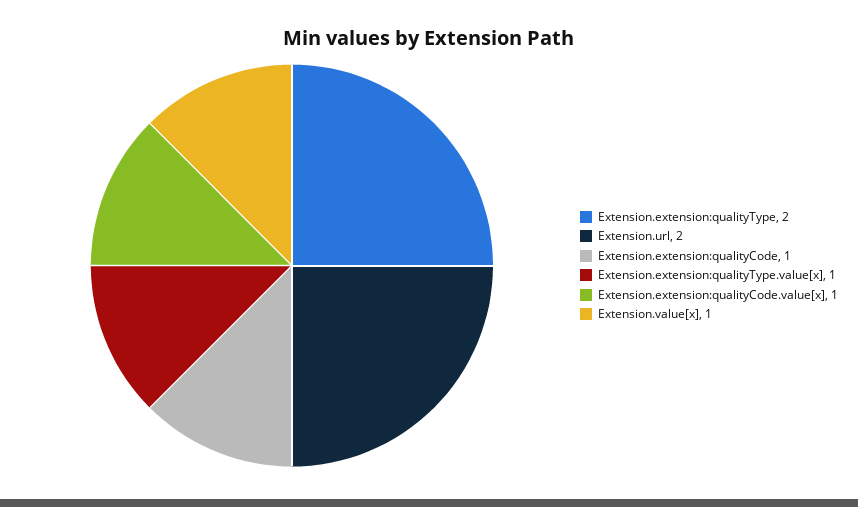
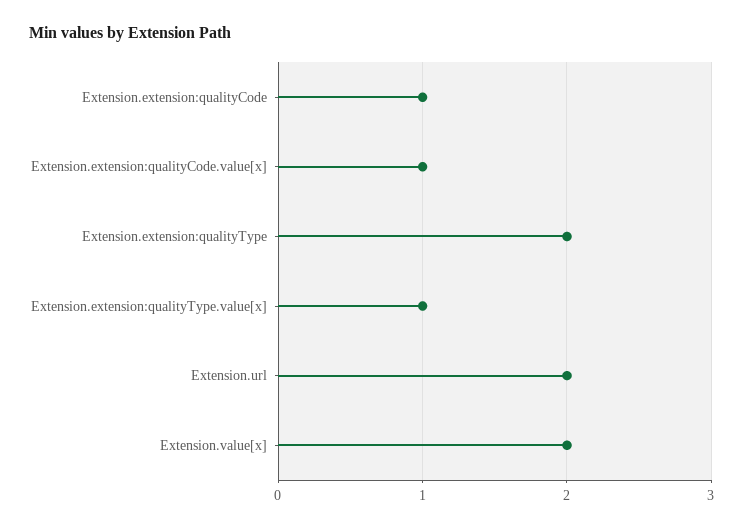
  {
    "Extension.extension:qualityType": 2,
    "Extension.url": 2,
    "Extension.extension:qualityCode": 1,
    "Extension.extension:qualityType.value[x]": 1,
    "Extension.extension:qualityCode.value[x]": 1,
-   "Extension.value[x]": 1
+   "Extension.value[x]": 2
  }

